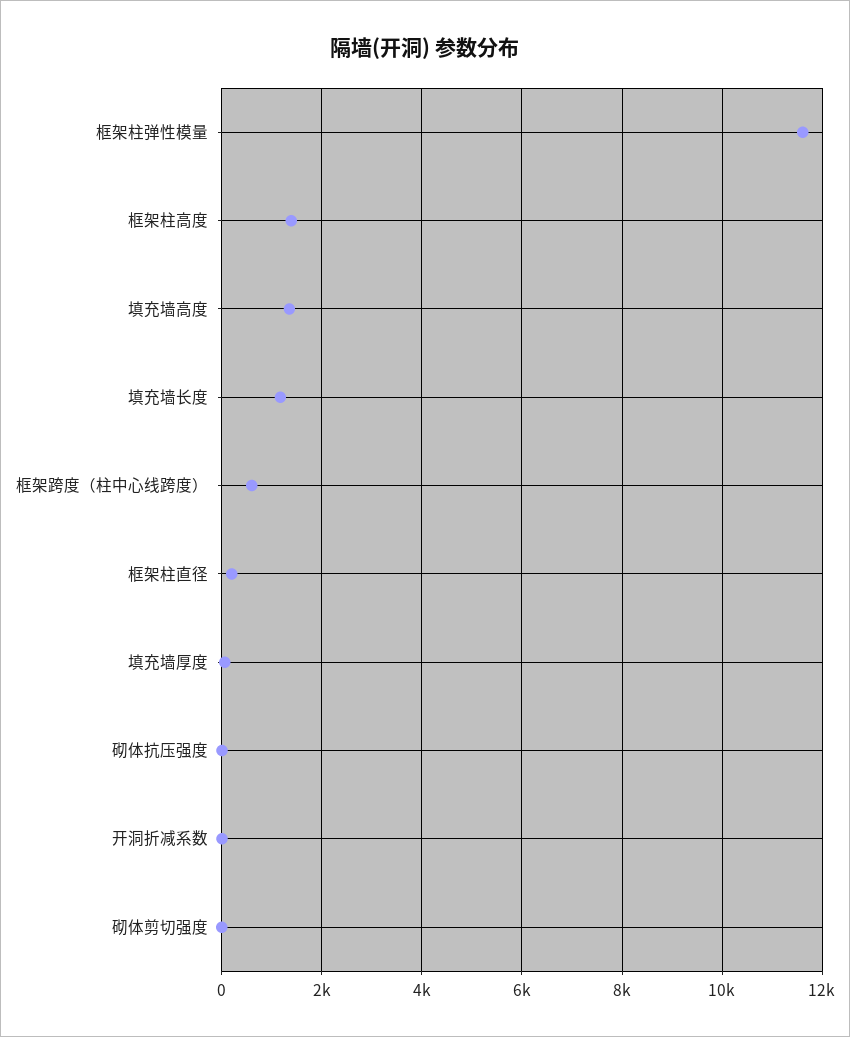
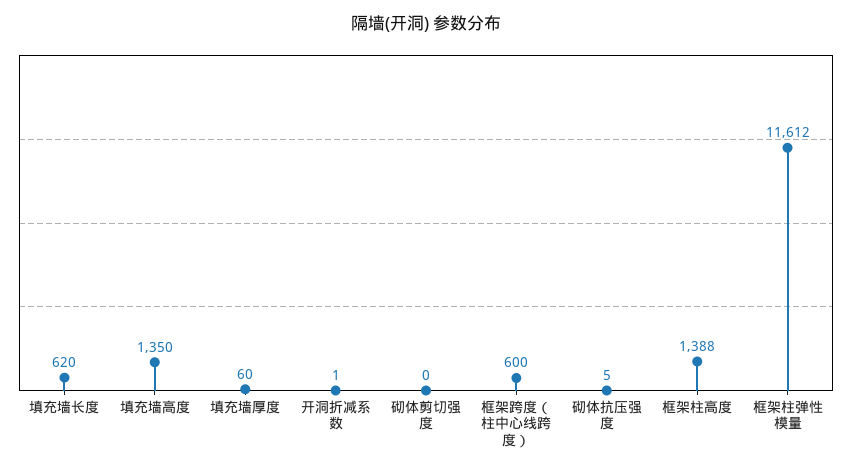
  {
    "框架柱弹性模量": 11612,
    "框架柱高度": 1388,
    "填充墙高度": 1350,
-   "填充墙长度": 1200,
+   "填充墙长度": 620,
    "框架跨度（柱中心线跨度）": 600,
-   "框架柱直径": 200,
    "填充墙厚度": 60,
    "砌体抗压强度": 5,
    "开洞折减系数": 1,
    "砌体剪切强度": 0
  }

